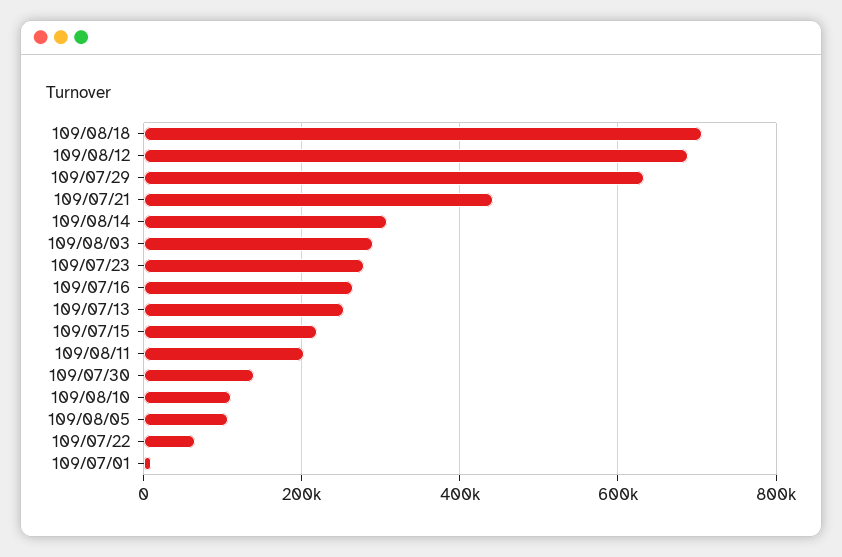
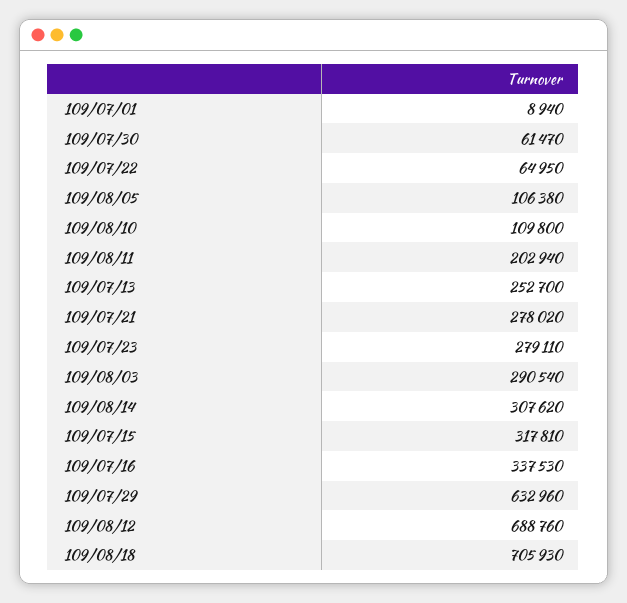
  {
    "109/08/18": 705930,
    "109/08/12": 688760,
    "109/07/29": 632960,
-   "109/07/21": 440000,
+   "109/07/21": 278020,
    "109/08/14": 307620,
    "109/08/03": 290540,
    "109/07/23": 279110,
-   "109/07/16": 260000,
+   "109/07/16": 337530,
    "109/07/13": 252700,
-   "109/07/15": 220000,
+   "109/07/15": 317810,
    "109/08/11": 202940,
-   "109/07/30": 140000,
+   "109/07/30": 61470,
    "109/08/10": 109800,
    "109/08/05": 106380,
    "109/07/22": 64950,
    "109/07/01": 8940
  }

